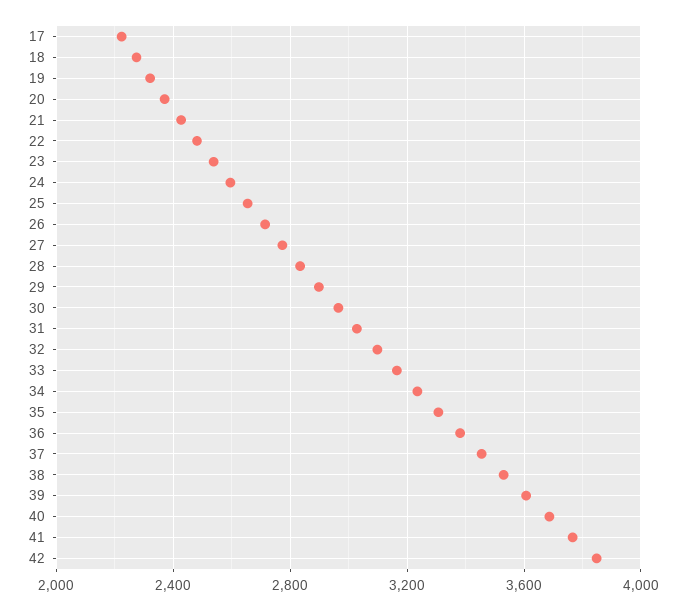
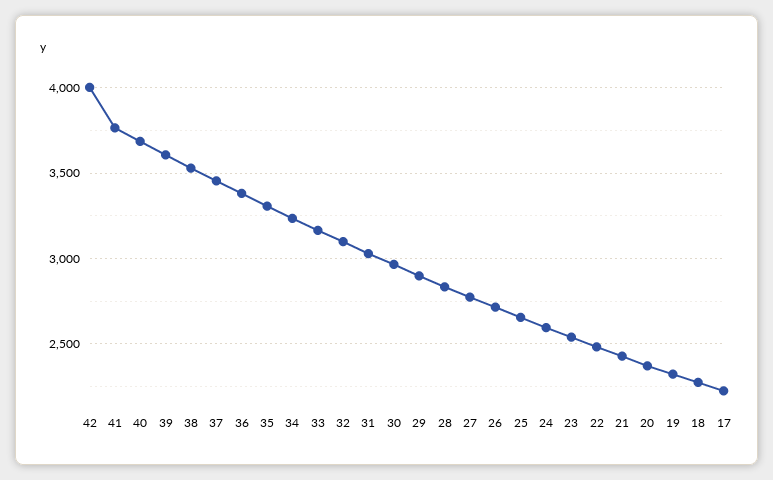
  {
    "17": 2200,
    "18": 2250,
    "19": 2300,
    "20": 2350,
    "21": 2450,
    "22": 2500,
    "23": 2550,
    "24": 2600,
    "25": 2650,
    "26": 2700,
    "27": 2750,
    "28": 2850,
    "29": 2900,
    "30": 2950,
    "31": 3050,
    "32": 3100,
    "33": 3150,
    "34": 3250,
    "35": 3300,
    "36": 3400,
    "37": 3450,
    "38": 3550,
    "39": 3600,
    "40": 3700,
    "41": 3750,
-   "42": 3850
+   "42": 4000
  }

